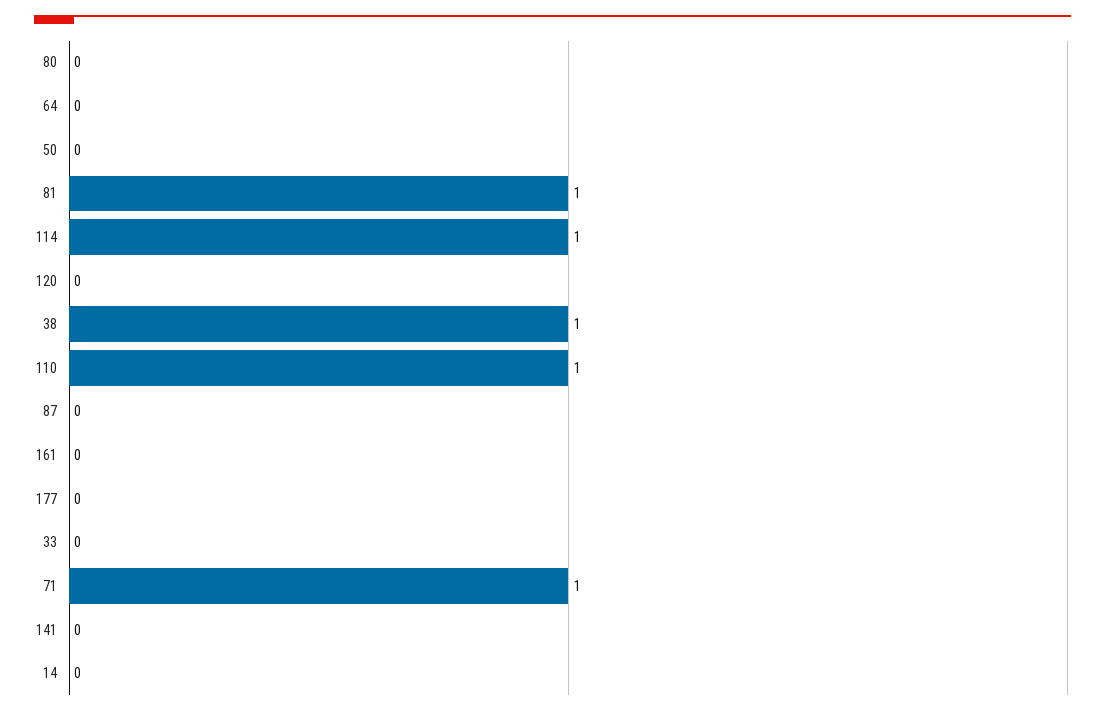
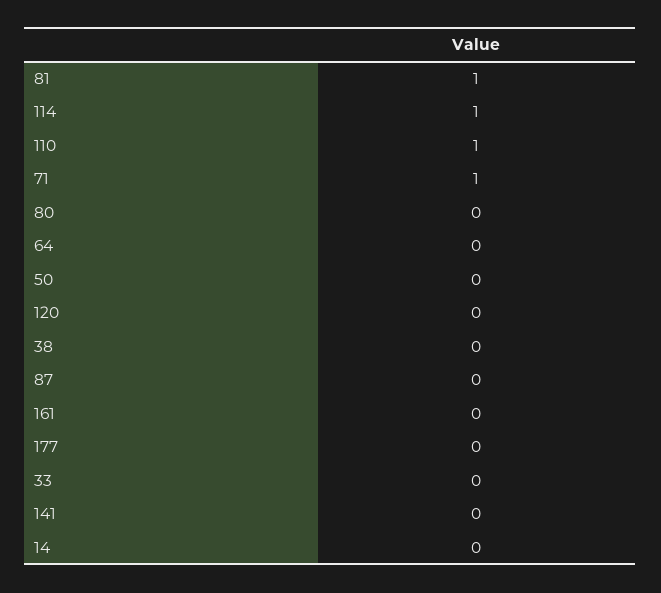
  {
    "80": 0,
    "64": 0,
    "50": 0,
    "81": 1,
    "114": 1,
    "120": 0,
-   "38": 1,
+   "38": 0,
    "110": 1,
    "87": 0,
    "161": 0,
    "177": 0,
    "33": 0,
    "71": 1,
    "141": 0,
    "14": 0
  }

